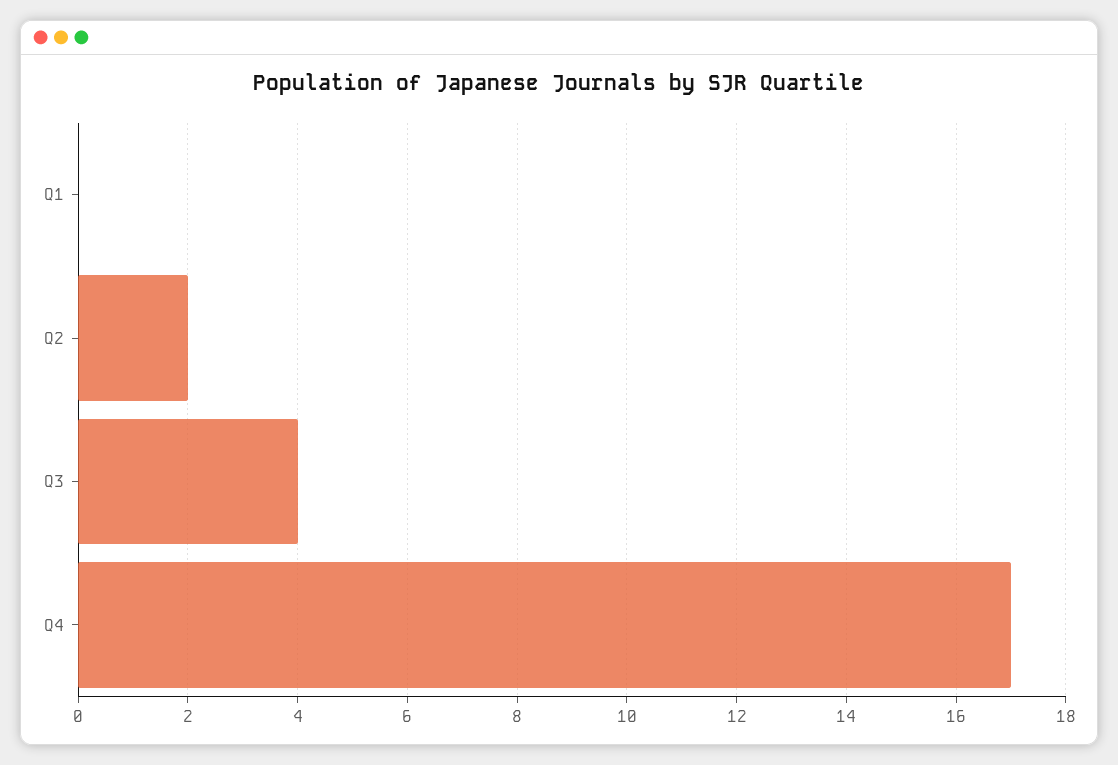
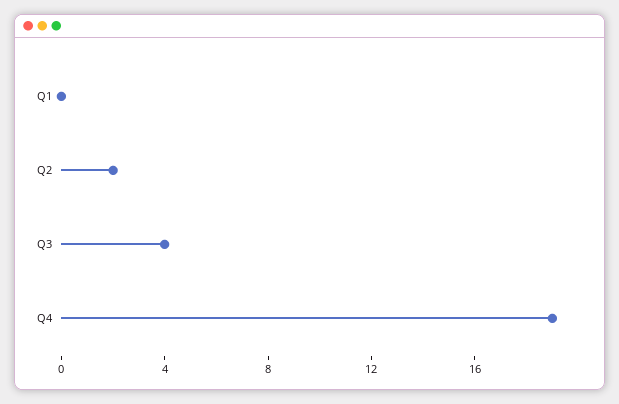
  {
    "Q1": 0,
    "Q2": 2,
    "Q3": 4,
-   "Q4": 17
+   "Q4": 19
  }

